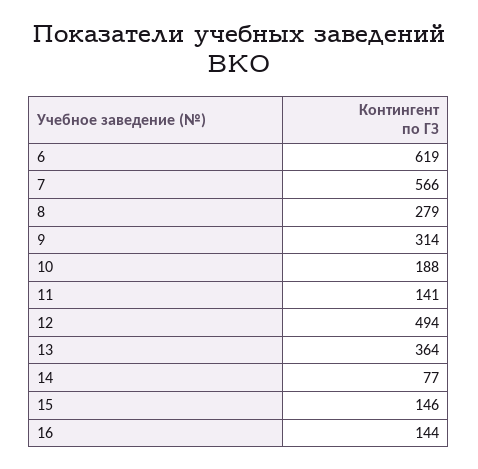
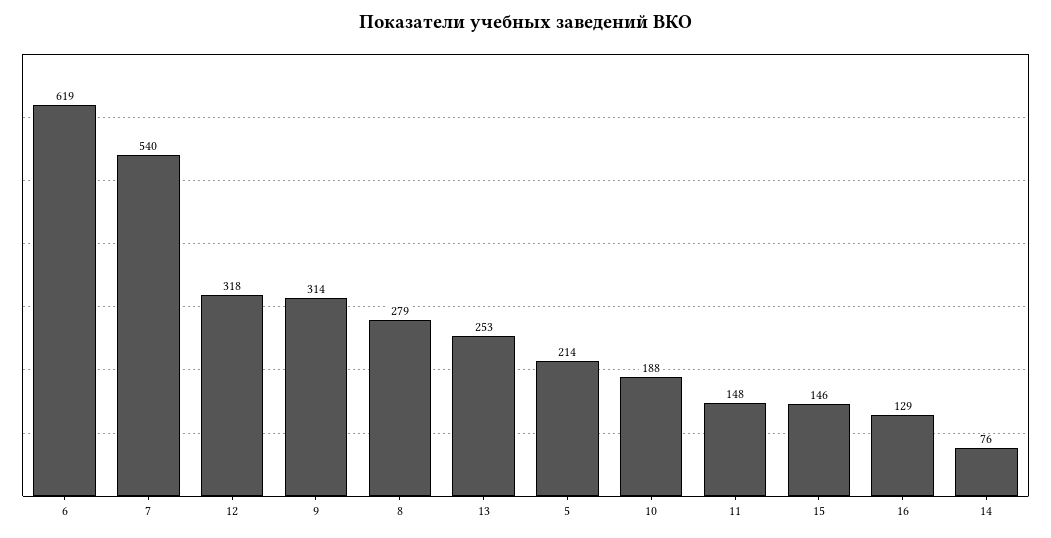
  {
    "6": 619,
-   "7": 566,
+   "7": 540,
    "8": 279,
    "9": 314,
    "10": 188,
-   "11": 141,
+   "11": 148,
-   "12": 494,
+   "12": 318,
-   "13": 364,
+   "13": 253,
-   "14": 77,
+   "14": 76,
    "15": 146,
-   "16": 144
+   "16": 129,
+   "5": 214
  }

